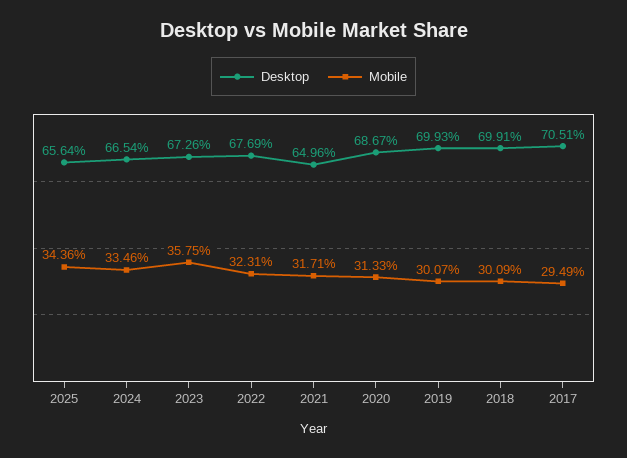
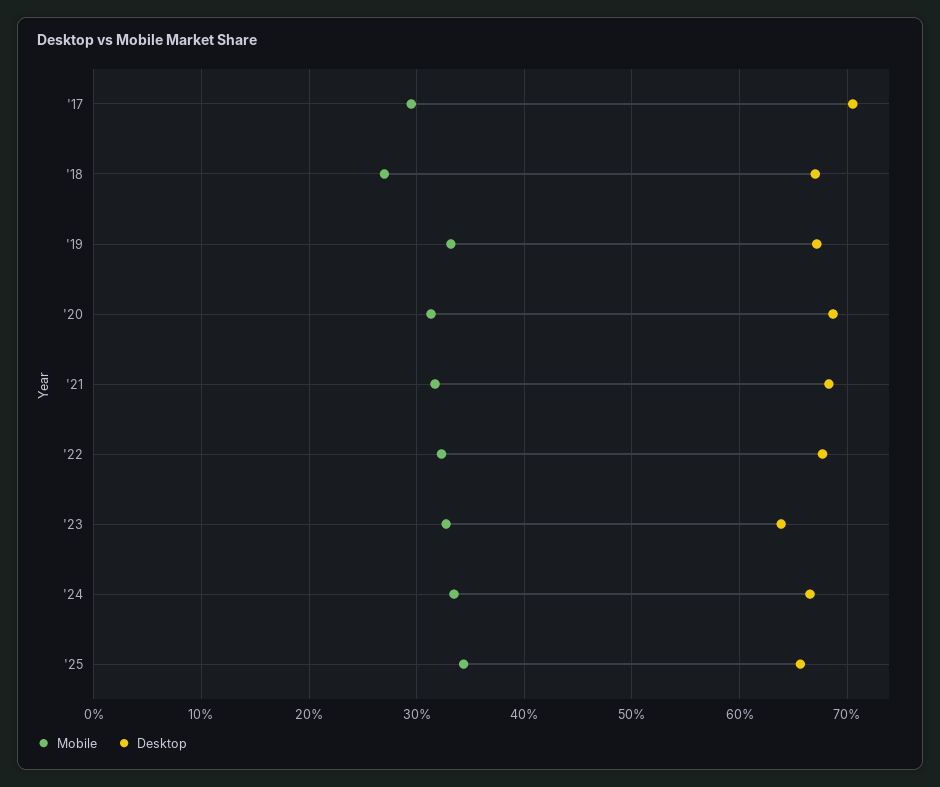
  {
    "Desktop": {
      "2025": 65.64,
      "2024": 66.54,
-     "2023": 67.26,
+     "2023": 64,
      "2022": 67.69,
-     "2021": 64.96,
+     "2021": 68,
      "2020": 68.67,
-     "2019": 69.93,
+     "2019": 67,
-     "2018": 69.91,
+     "2018": 67,
      "2017": 70.51
    },
    "Mobile": {
      "2025": 34.36,
      "2024": 33.46,
-     "2023": 35.75,
+     "2023": 33,
      "2022": 32.31,
      "2021": 31.71,
      "2020": 31.33,
-     "2019": 30.07,
+     "2019": 33,
-     "2018": 30.09,
+     "2018": 27,
      "2017": 29.49
    }
  }

